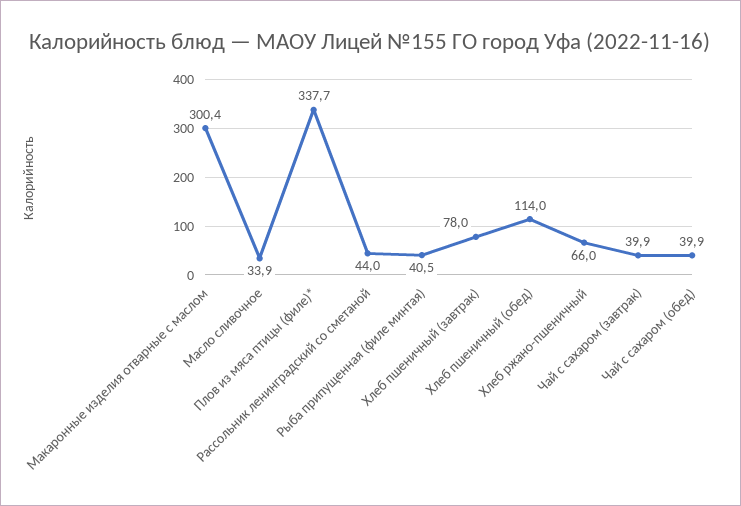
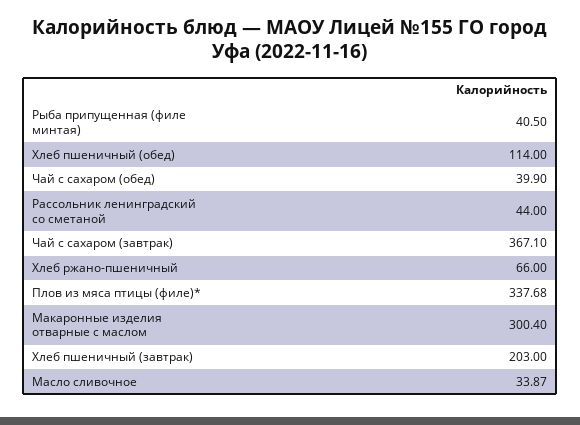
  {
    "Макаронные изделия отварные с маслом": 300.4,
    "Масло сливочное": 33.87,
    "Плов из мяса птицы (филе)*": 337.68,
    "Рассольник ленинградский со сметаной": 44,
    "Рыба припущенная (филе минтая)": 40.5,
-   "Хлеб пшеничный (завтрак)": 78,
+   "Хлеб пшеничный (завтрак)": 203,
    "Хлеб пшеничный (обед)": 114,
    "Хлеб ржано-пшеничный": 66,
-   "Чай с сахаром (завтрак)": 39.9,
+   "Чай с сахаром (завтрак)": 367.1,
    "Чай с сахаром (обед)": 39.9
  }

